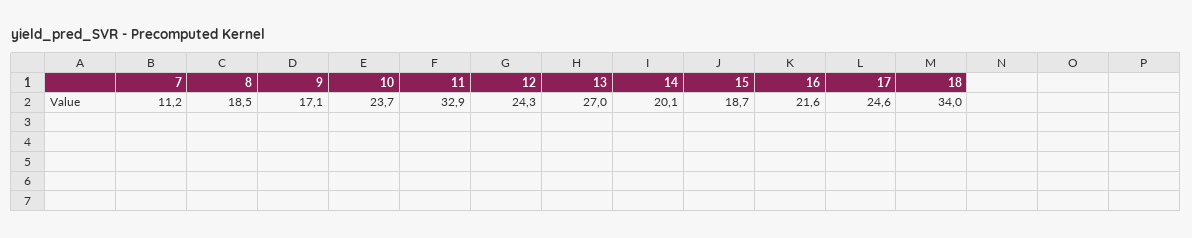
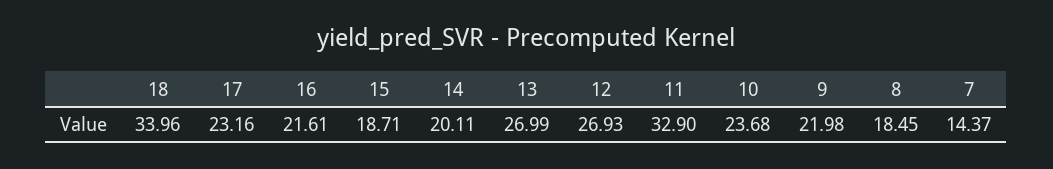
  {
-   "7": 11.2,
+   "7": 14.37,
    "8": 18.45,
-   "9": 17.1,
+   "9": 21.98,
    "10": 23.68,
    "11": 32.9,
-   "12": 24.3,
+   "12": 26.93,
    "13": 26.99,
    "14": 20.11,
    "15": 18.71,
    "16": 21.61,
-   "17": 24.6,
+   "17": 23.16,
    "18": 33.96
  }

